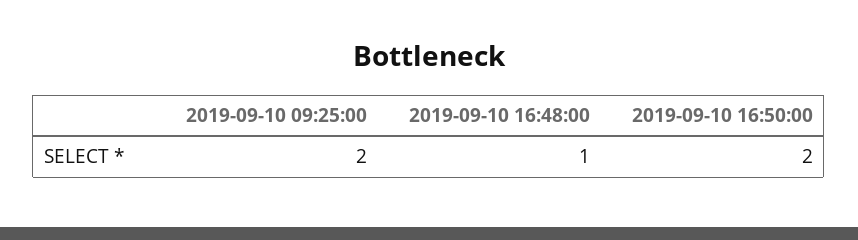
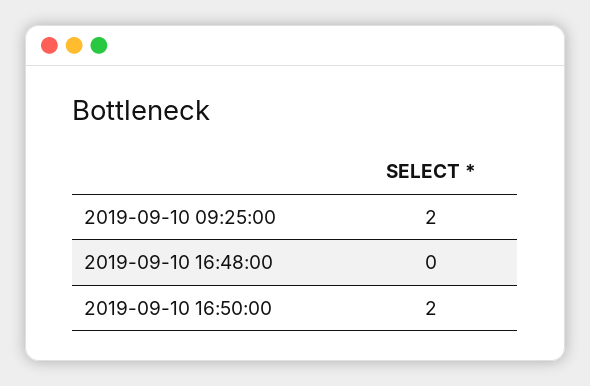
  {
    "2019-09-10 09:25:00": 2,
-   "2019-09-10 16:48:00": 1,
+   "2019-09-10 16:48:00": 0,
    "2019-09-10 16:50:00": 2
  }

